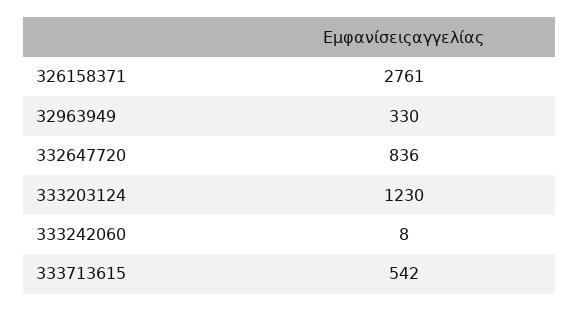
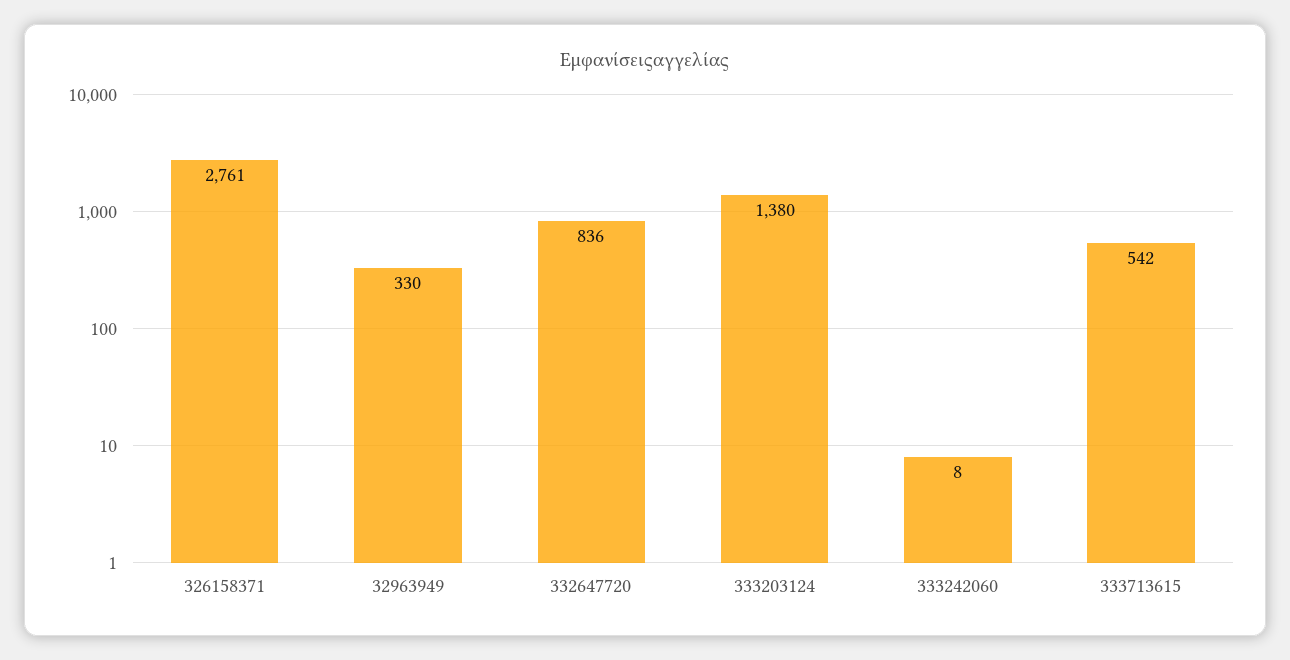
  {
    "326158371": 2761,
    "32963949": 330,
    "332647720": 836,
-   "333203124": 1230,
+   "333203124": 1380,
    "333242060": 8,
    "333713615": 542
  }

